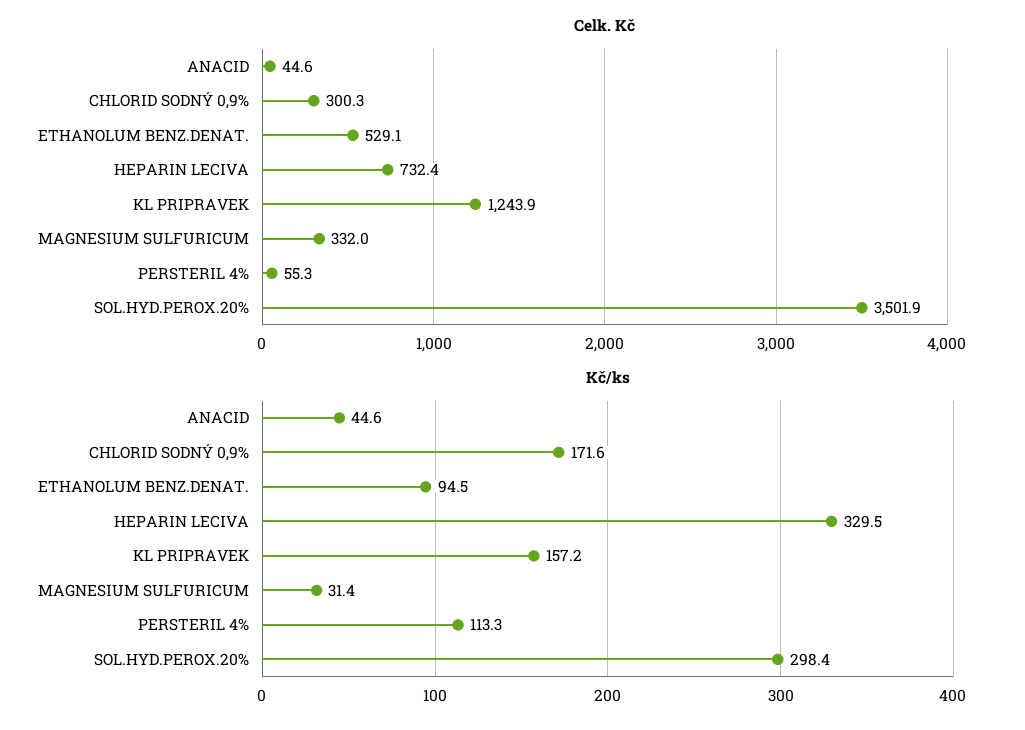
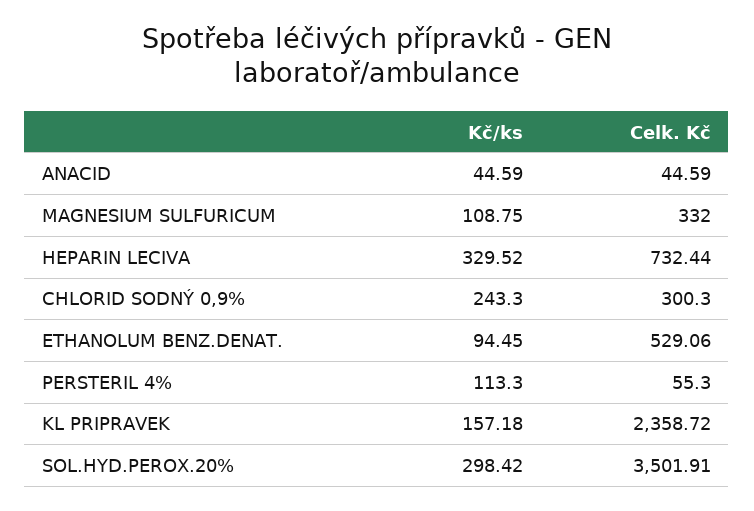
  {
    "Celk. Kč": {
      "ANACID": 44.59,
      "CHLORID SODNÝ 0,9%": 300.3,
      "ETHANOLUM BENZ.DENAT.": 529.06,
      "HEPARIN LECIVA": 732.44,
-     "KL PRIPRAVEK": 1243.9,
+     "KL PRIPRAVEK": 2358.72,
      "MAGNESIUM SULFURICUM": 332,
      "PERSTERIL 4%": 55.3,
      "SOL.HYD.PEROX.20%": 3501.91
    },
    "Kč/ks": {
      "ANACID": 44.59,
-     "CHLORID SODNÝ 0,9%": 171.6,
+     "CHLORID SODNÝ 0,9%": 243.3,
      "ETHANOLUM BENZ.DENAT.": 94.45,
      "HEPARIN LECIVA": 329.52,
      "KL PRIPRAVEK": 157.18,
-     "MAGNESIUM SULFURICUM": 31.4,
+     "MAGNESIUM SULFURICUM": 108.75,
      "PERSTERIL 4%": 113.3,
      "SOL.HYD.PEROX.20%": 298.42
    }
  }

